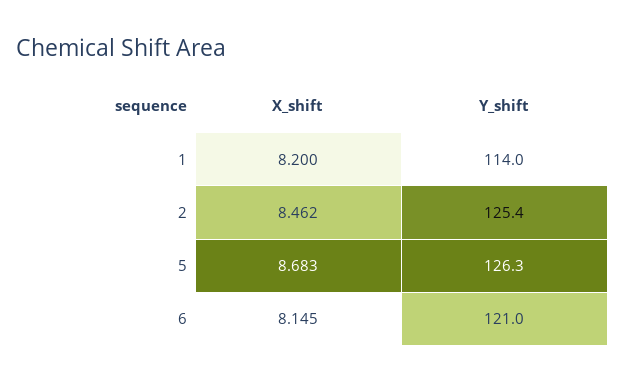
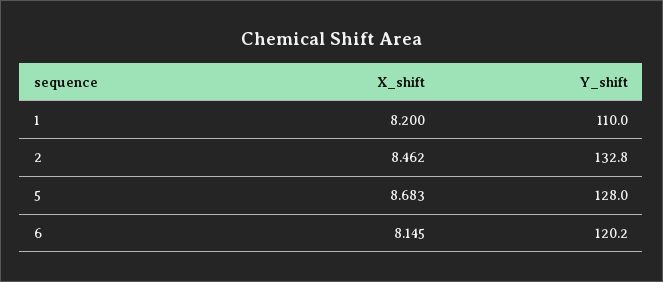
  {
    "X_shift": {
      "1": 8.2,
      "2": 8.462,
      "5": 8.683,
      "6": 8.145
    },
    "Y_shift": {
-     "1": 114,
+     "1": 110,
-     "2": 125.4,
+     "2": 132.8,
-     "5": 126.3,
+     "5": 128,
-     "6": 121
+     "6": 120.2
    }
  }

